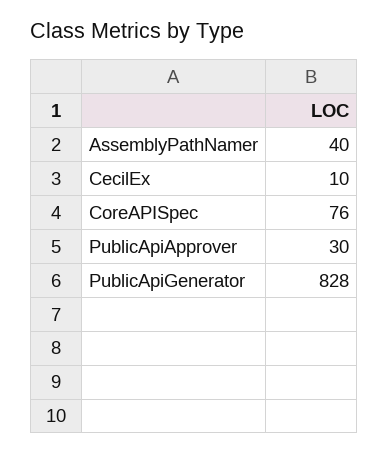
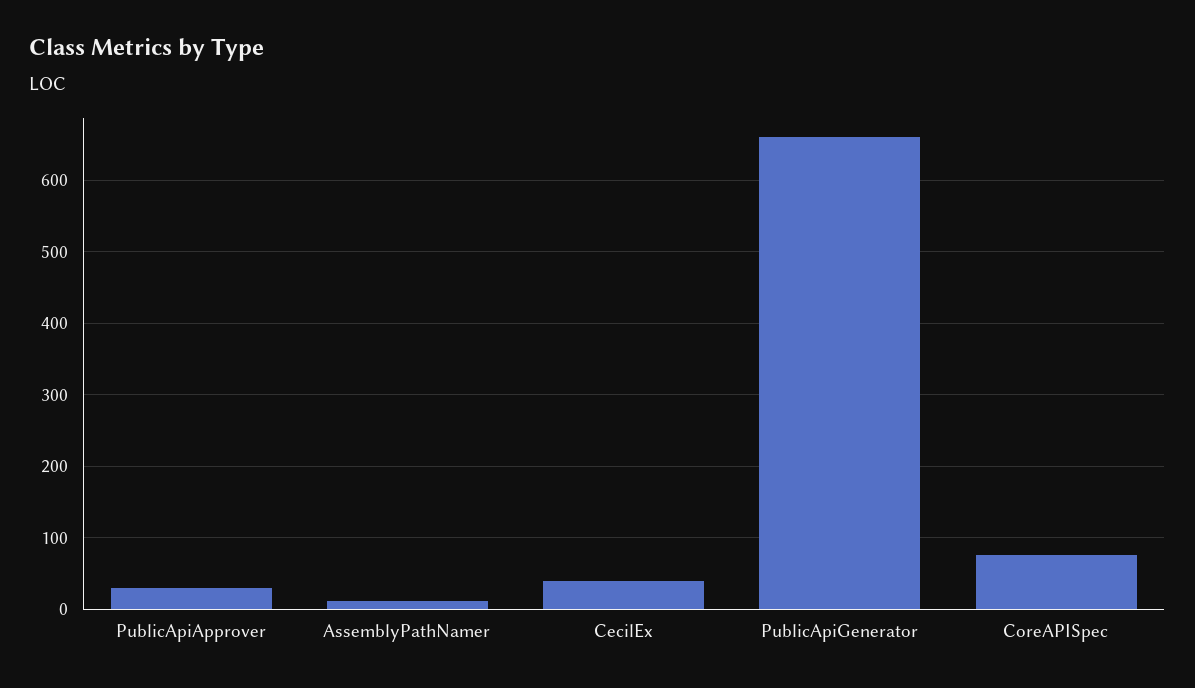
  {
-   "AssemblyPathNamer": 40,
+   "AssemblyPathNamer": 10,
-   "CecilEx": 10,
+   "CecilEx": 40,
    "CoreAPISpec": 76,
    "PublicApiApprover": 30,
-   "PublicApiGenerator": 828
+   "PublicApiGenerator": 660
  }

